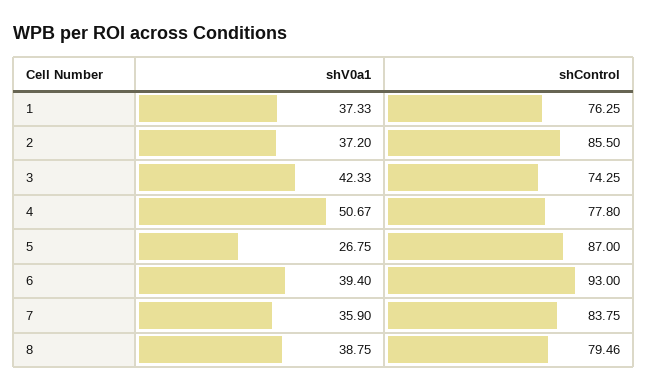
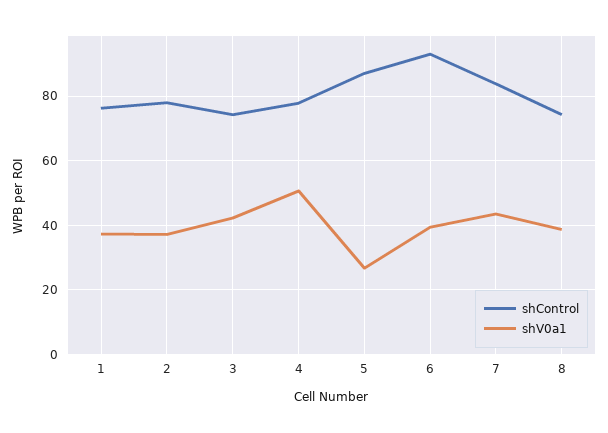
  {
    "shV0a1": {
      "1": 37.33,
      "2": 37.2,
      "3": 42.33,
      "4": 50.67,
      "5": 26.75,
      "6": 39.4,
-     "7": 35.9,
+     "7": 44,
      "8": 38.75
    },
    "shControl": {
      "1": 76.25,
-     "2": 85.5,
+     "2": 78,
      "3": 74.25,
      "4": 77.8,
      "5": 87,
      "6": 93,
      "7": 83.75,
-     "8": 79.46
+     "8": 74
    }
  }

